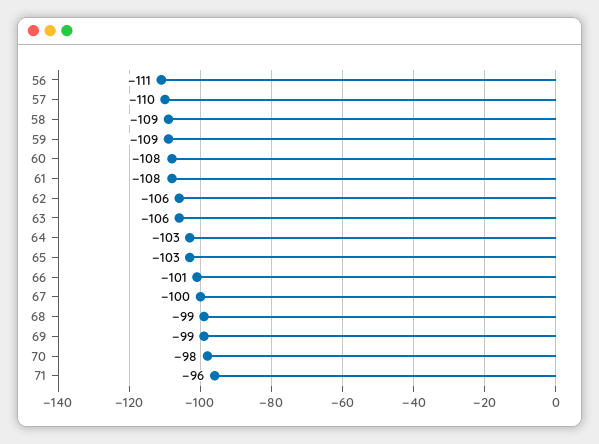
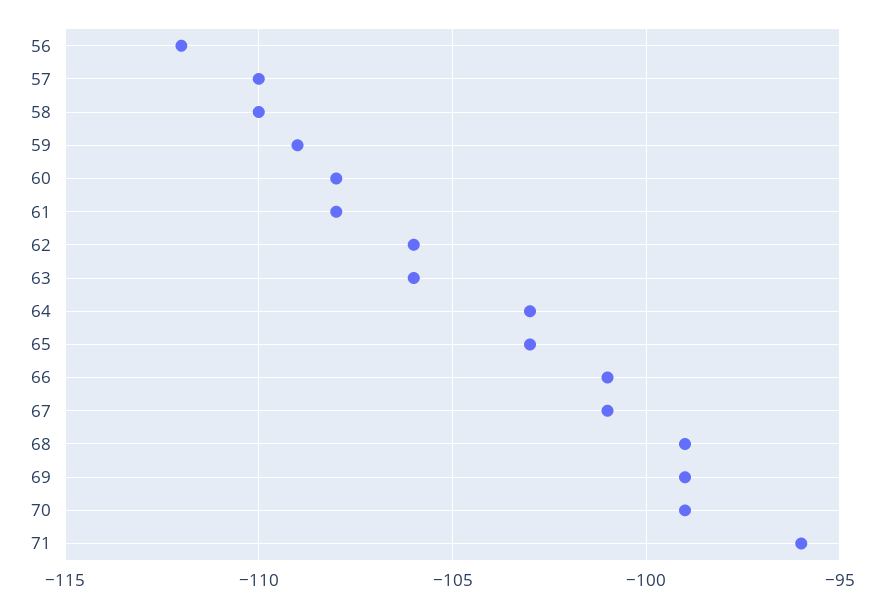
  {
-   "56": -111,
+   "56": -112,
    "57": -110,
-   "58": -109,
+   "58": -110,
    "59": -109,
    "60": -108,
    "61": -108,
    "62": -106,
    "63": -106,
    "64": -103,
    "65": -103,
    "66": -101,
-   "67": -100,
+   "67": -101,
    "68": -99,
    "69": -99,
-   "70": -98,
+   "70": -99,
    "71": -96
  }

